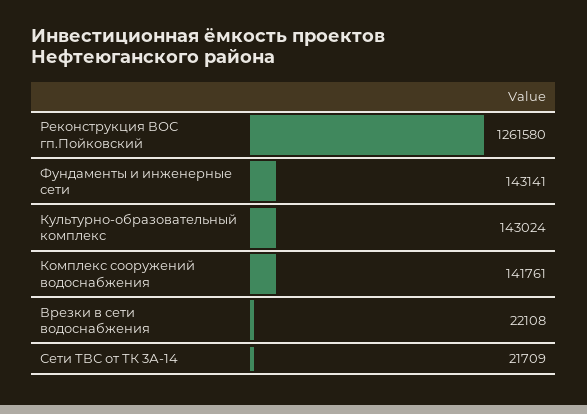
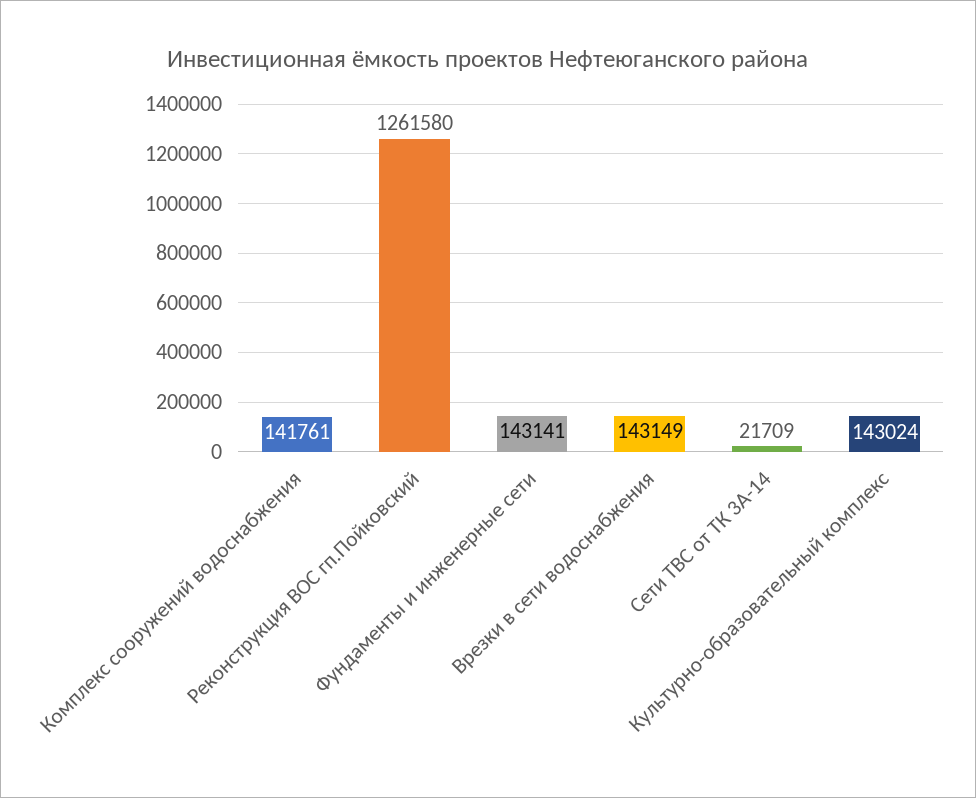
  {
    "Реконструкция ВОС гп.Пойковский": 1261580,
    "Фундаменты и инженерные сети": 143141,
    "Культурно-образовательный комплекс": 143024,
    "Комплекс сооружений водоснабжения": 141761,
-   "Врезки в сети водоснабжения": 22108,
+   "Врезки в сети водоснабжения": 143149,
    "Сети ТВС от ТК 3А-14": 21709
  }

